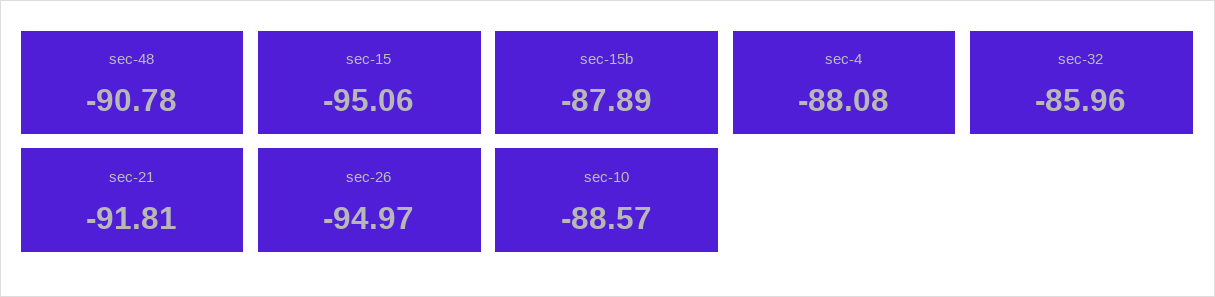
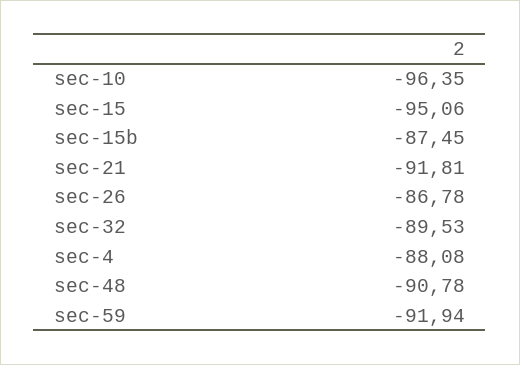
  {
    "sec-48": -90.78,
    "sec-15": -95.06,
-   "sec-15b": -87.89,
+   "sec-15b": -87.45,
    "sec-4": -88.08,
-   "sec-32": -85.96,
+   "sec-32": -89.53,
    "sec-21": -91.81,
-   "sec-26": -94.97,
+   "sec-26": -86.78,
-   "sec-10": -88.57
+   "sec-10": -96.35,
+   "sec-59": -91.94
  }

